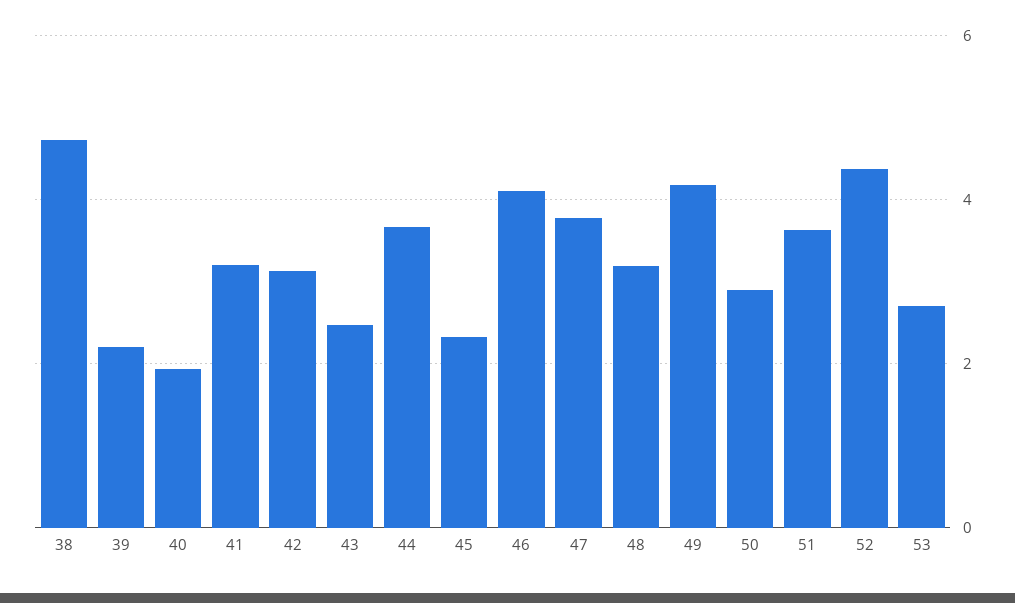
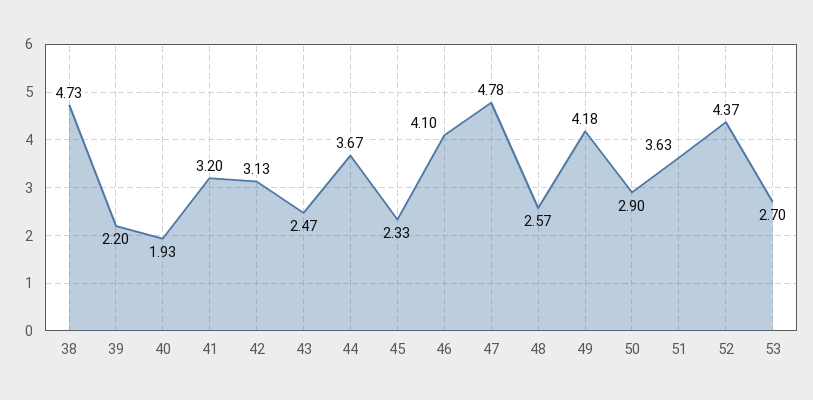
  {
    "38": 4.73,
    "39": 2.2,
    "40": 1.93,
    "41": 3.2,
    "42": 3.13,
    "43": 2.47,
    "44": 3.67,
    "45": 2.33,
    "46": 4.1,
-   "47": 3.8,
+   "47": 4.78,
-   "48": 3.2,
+   "48": 2.57,
    "49": 4.18,
    "50": 2.9,
    "51": 3.63,
    "52": 4.37,
    "53": 2.7
  }

